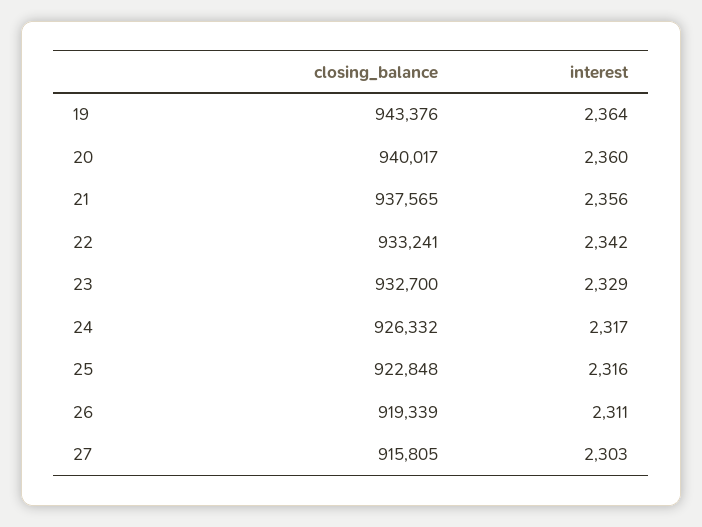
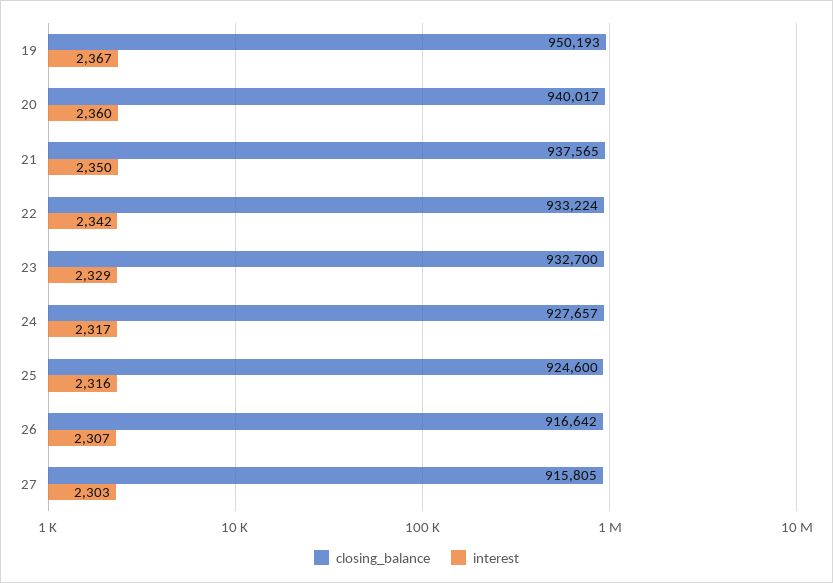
  {
    "closing_balance": {
-     "19": 943376,
+     "19": 950193,
      "20": 940017,
      "21": 937565,
-     "22": 933241,
+     "22": 933224,
      "23": 932700,
-     "24": 926332,
+     "24": 927657,
-     "25": 922848,
+     "25": 924600,
-     "26": 919339,
+     "26": 916642,
      "27": 915805
    },
    "interest": {
-     "19": 2364,
+     "19": 2367,
      "20": 2360,
-     "21": 2356,
+     "21": 2350,
      "22": 2342,
      "23": 2329,
      "24": 2317,
      "25": 2316,
-     "26": 2311,
+     "26": 2307,
      "27": 2303
    }
  }

